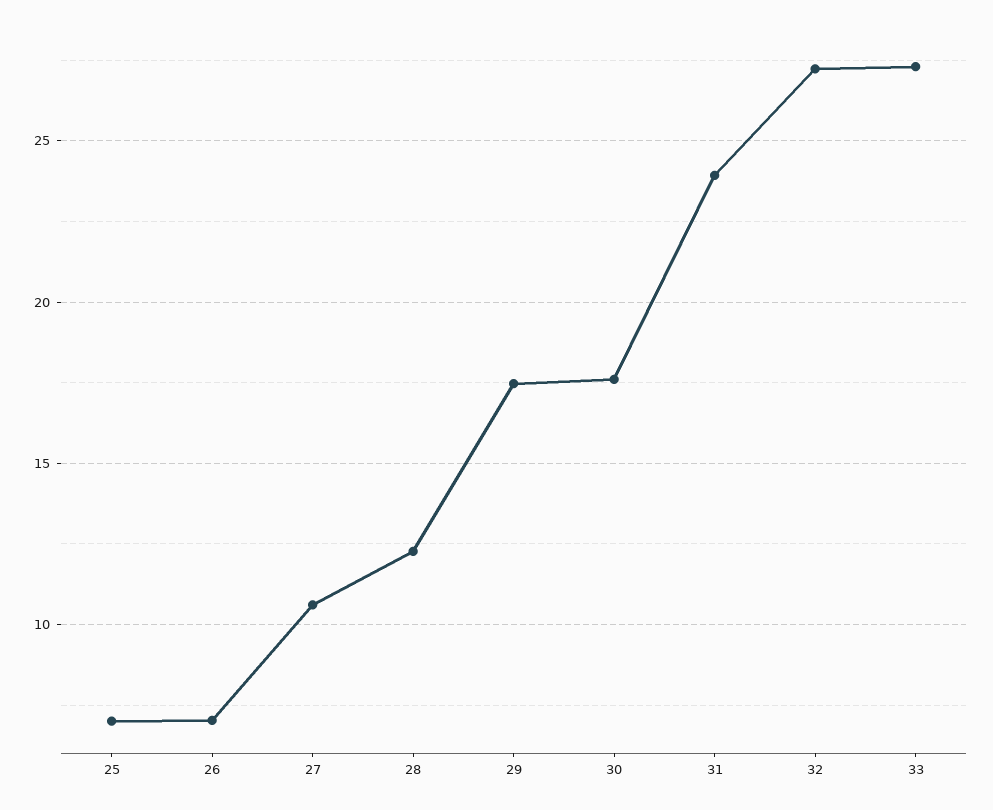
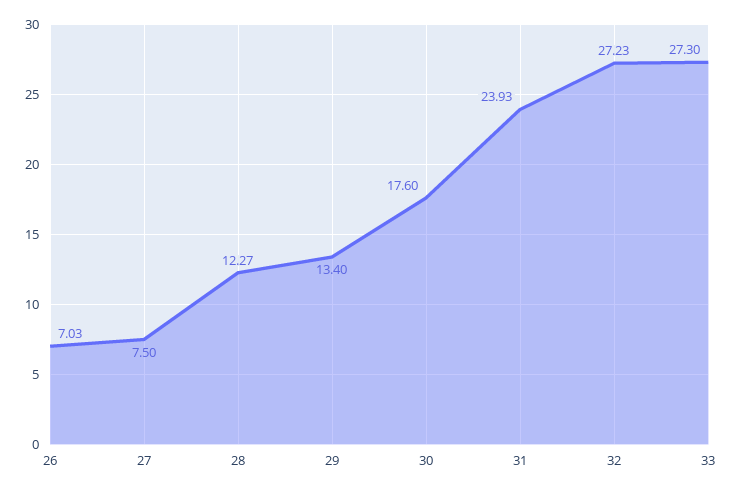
  {
-   "25": 7,
    "26": 7.03,
-   "27": 10.5,
+   "27": 7.5,
    "28": 12.27,
-   "29": 17.5,
+   "29": 13.4,
    "30": 17.6,
    "31": 23.93,
    "32": 27.23,
    "33": 27.3
  }

